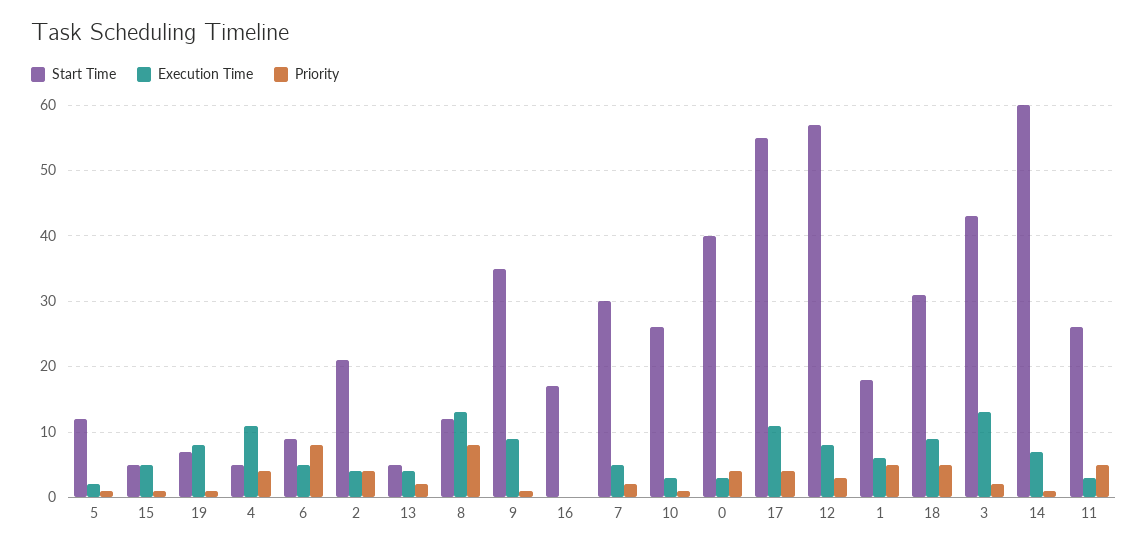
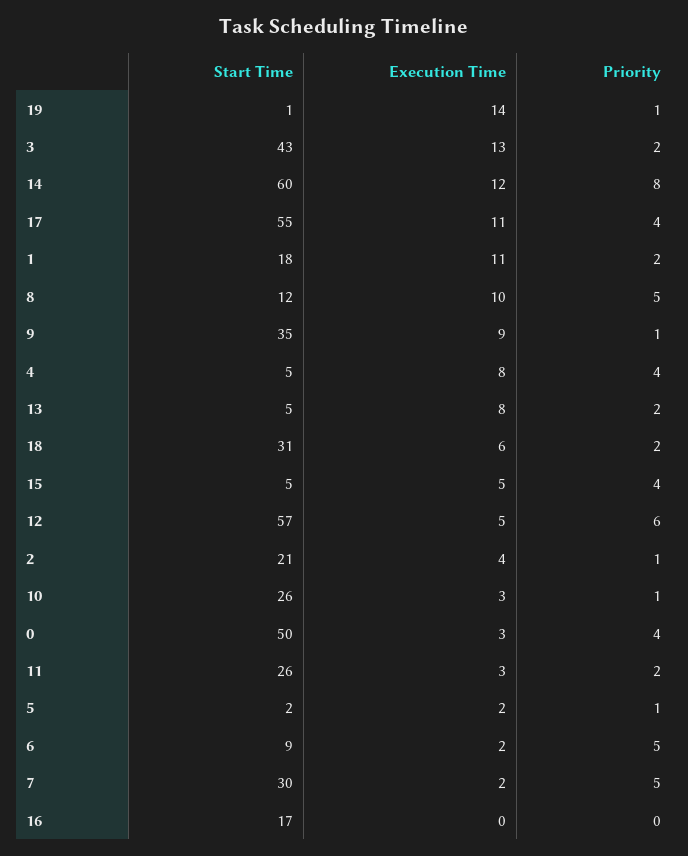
  {
    "Start Time": {
-     "5": 12,
+     "5": 2,
      "15": 5,
-     "19": 7,
+     "19": 1,
      "4": 5,
      "6": 9,
      "2": 21,
      "13": 5,
      "8": 12,
      "9": 35,
      "16": 17,
      "7": 30,
      "10": 26,
-     "0": 40,
+     "0": 50,
      "17": 55,
      "12": 57,
      "1": 18,
      "18": 31,
      "3": 43,
      "14": 60,
      "11": 26
    },
    "Execution Time": {
      "5": 2,
      "15": 5,
-     "19": 8,
+     "19": 14,
-     "4": 11,
+     "4": 8,
-     "6": 5,
+     "6": 2,
      "2": 4,
-     "13": 4,
+     "13": 8,
-     "8": 13,
+     "8": 10,
      "9": 9,
      "16": 0,
-     "7": 5,
+     "7": 2,
      "10": 3,
      "0": 3,
      "17": 11,
-     "12": 8,
+     "12": 5,
-     "1": 6,
+     "1": 11,
-     "18": 9,
+     "18": 6,
      "3": 13,
-     "14": 7,
+     "14": 12,
      "11": 3
    },
    "Priority": {
      "5": 1,
-     "15": 1,
+     "15": 4,
      "19": 1,
      "4": 4,
-     "6": 8,
+     "6": 5,
-     "2": 4,
+     "2": 1,
      "13": 2,
-     "8": 8,
+     "8": 5,
      "9": 1,
      "16": 0,
-     "7": 2,
+     "7": 5,
      "10": 1,
      "0": 4,
      "17": 4,
-     "12": 3,
+     "12": 6,
-     "1": 5,
+     "1": 2,
-     "18": 5,
+     "18": 2,
      "3": 2,
-     "14": 1,
+     "14": 8,
-     "11": 5
+     "11": 2
    }
  }

